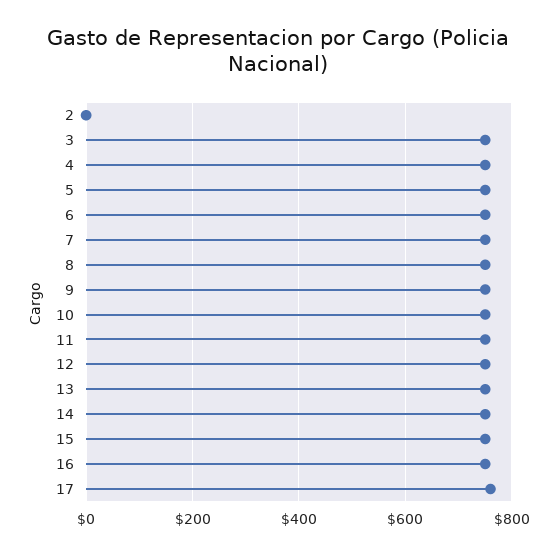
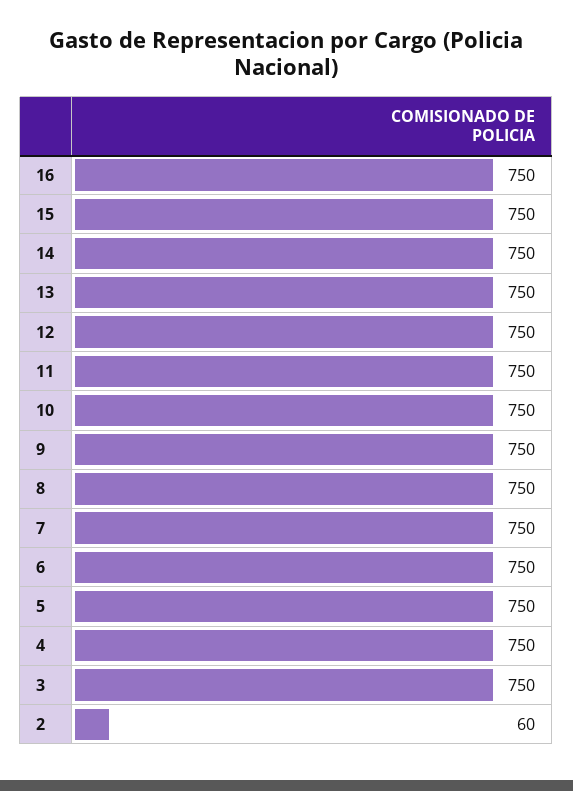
  {
-   "2": 0,
+   "2": 60,
    "3": 750,
    "4": 750,
    "5": 750,
    "6": 750,
    "7": 750,
    "8": 750,
    "9": 750,
    "10": 750,
    "11": 750,
    "12": 750,
    "13": 750,
    "14": 750,
    "15": 750,
-   "16": 750,
+   "16": 750
-   "17": 760
  }

